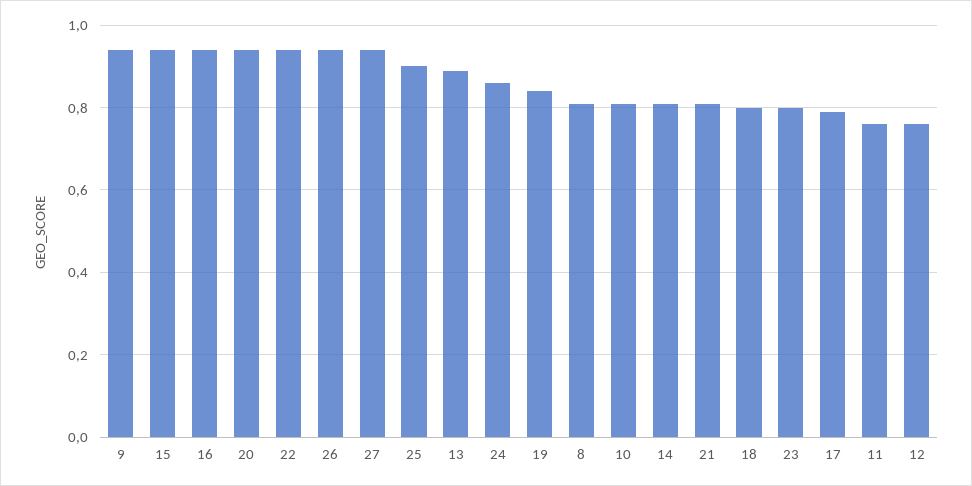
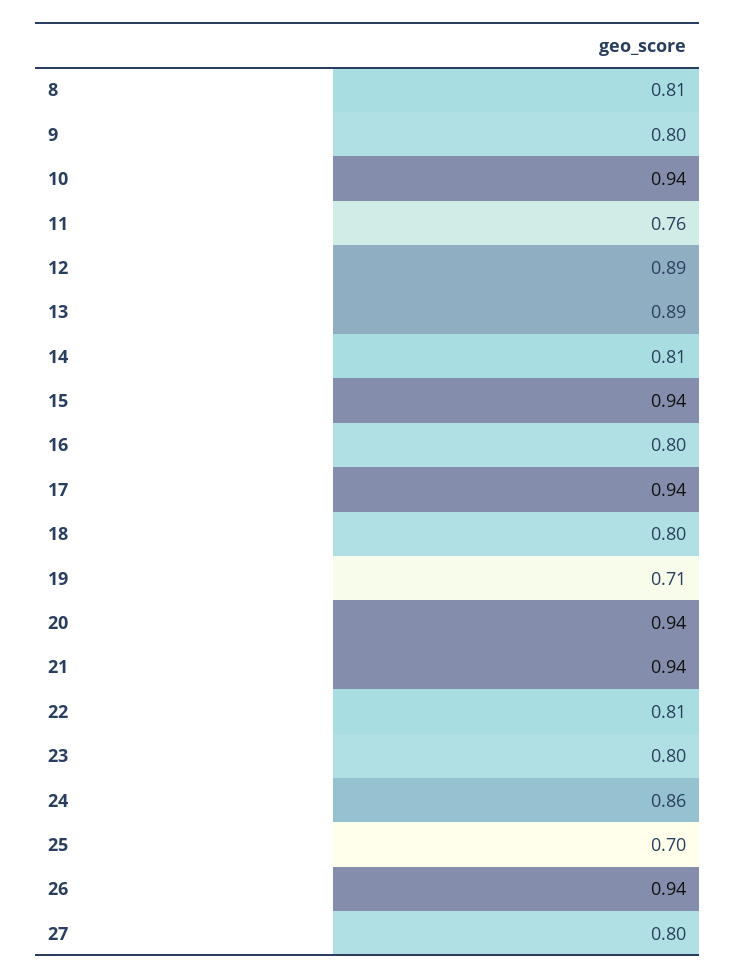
  {
-   "9": 0.95,
+   "9": 0.8,
    "15": 0.94,
-   "16": 0.95,
+   "16": 0.8,
    "20": 0.94,
-   "22": 0.95,
+   "22": 0.81,
    "26": 0.94,
-   "27": 0.95,
+   "27": 0.8,
-   "25": 0.9,
+   "25": 0.7,
    "13": 0.89,
    "24": 0.86,
-   "19": 0.85,
+   "19": 0.71,
    "8": 0.81,
-   "10": 0.8,
+   "10": 0.94,
    "14": 0.81,
-   "21": 0.8,
+   "21": 0.94,
    "18": 0.8,
    "23": 0.8,
-   "17": 0.8,
+   "17": 0.94,
    "11": 0.76,
-   "12": 0.75
+   "12": 0.89
  }

